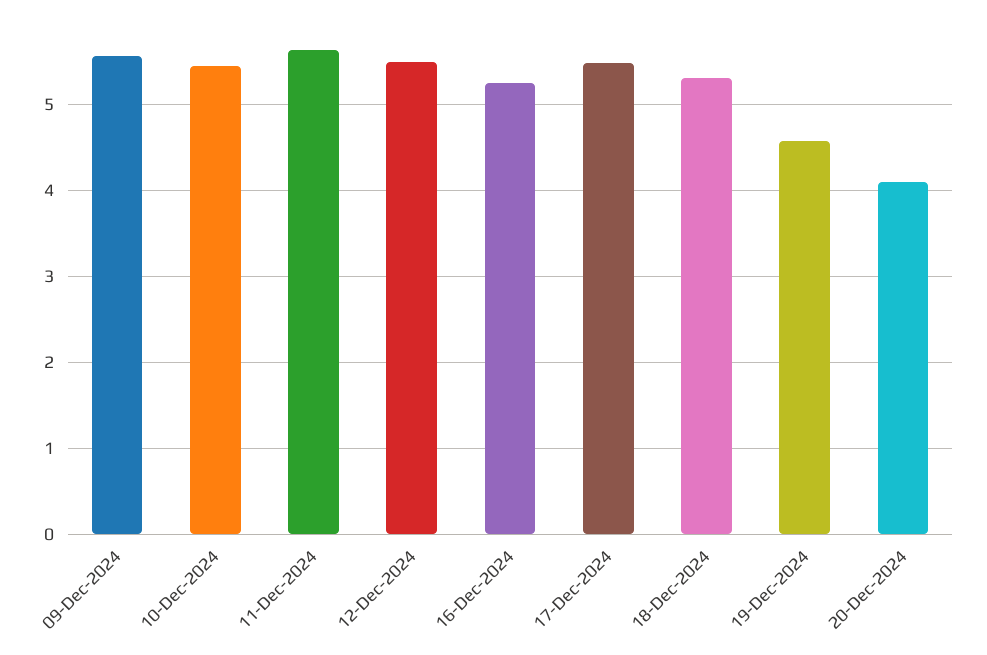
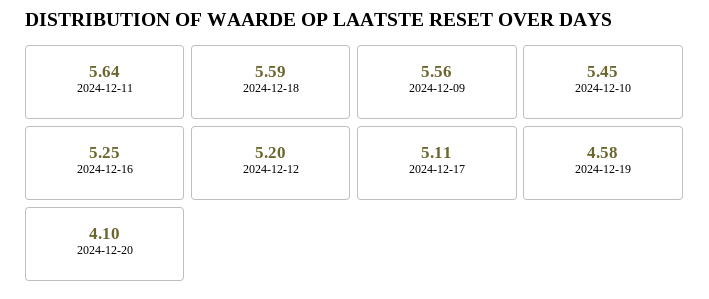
  {
    "09-Dec-2024": 5.56,
    "10-Dec-2024": 5.45,
    "11-Dec-2024": 5.64,
-   "12-Dec-2024": 5.5,
+   "12-Dec-2024": 5.2,
    "16-Dec-2024": 5.25,
-   "17-Dec-2024": 5.5,
+   "17-Dec-2024": 5.11,
-   "18-Dec-2024": 5.3,
+   "18-Dec-2024": 5.59,
    "19-Dec-2024": 4.58,
    "20-Dec-2024": 4.1
  }

